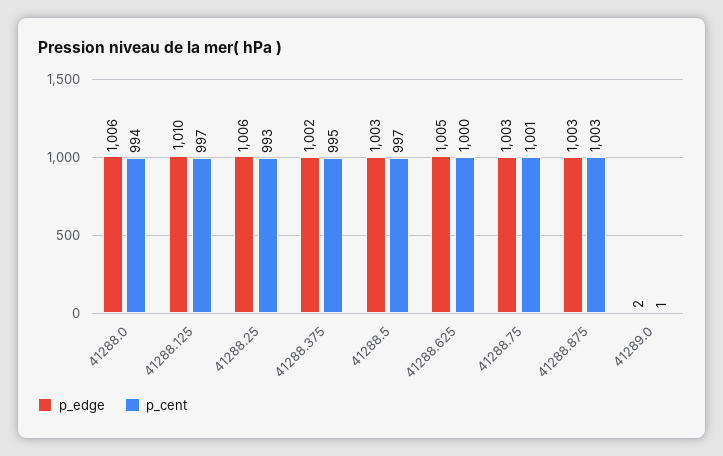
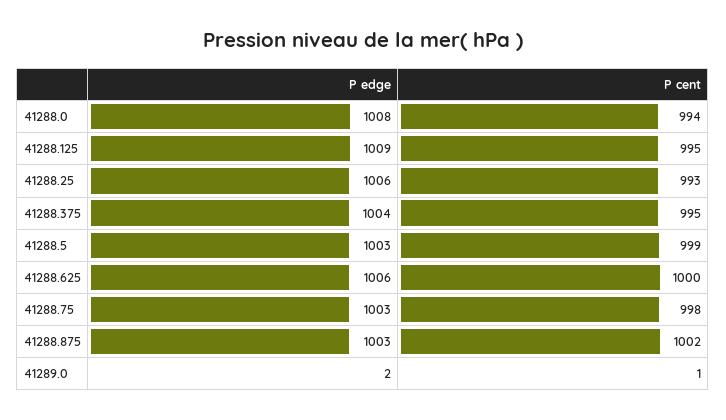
  {
    "p_edge": {
-     "41288.0": 1006,
+     "41288.0": 1008,
-     "41288.125": 1010,
+     "41288.125": 1009,
      "41288.25": 1006,
-     "41288.375": 1002,
+     "41288.375": 1004,
      "41288.5": 1003,
-     "41288.625": 1005,
+     "41288.625": 1006,
      "41288.75": 1003,
      "41288.875": 1003,
      "41289.0": 2
    },
    "p_cent": {
      "41288.0": 994,
-     "41288.125": 997,
+     "41288.125": 995,
      "41288.25": 993,
      "41288.375": 995,
-     "41288.5": 997,
+     "41288.5": 999,
      "41288.625": 1000,
-     "41288.75": 1001,
+     "41288.75": 998,
-     "41288.875": 1003,
+     "41288.875": 1002,
      "41289.0": 1
    }
  }

